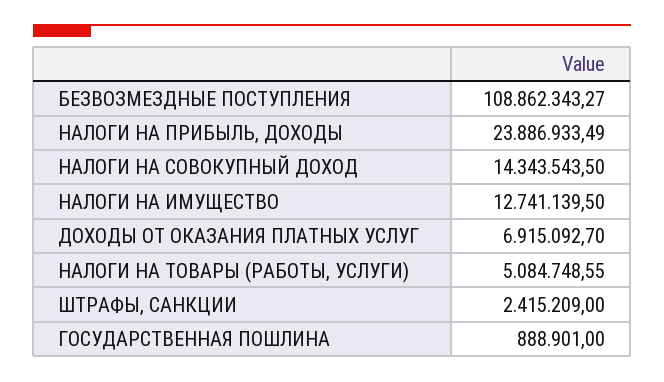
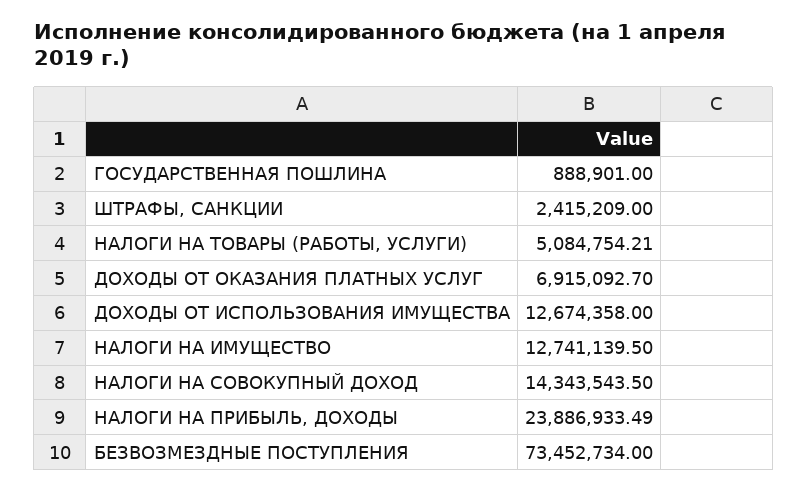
  {
-   "БЕЗВОЗМЕЗДНЫЕ ПОСТУПЛЕНИЯ": 108862343.27,
+   "БЕЗВОЗМЕЗДНЫЕ ПОСТУПЛЕНИЯ": 73452734,
    "НАЛОГИ НА ПРИБЫЛЬ, ДОХОДЫ": 23886933.49,
    "НАЛОГИ НА СОВОКУПНЫЙ ДОХОД": 14343543.5,
    "НАЛОГИ НА ИМУЩЕСТВО": 12741139.5,
    "ДОХОДЫ ОТ ОКАЗАНИЯ ПЛАТНЫХ УСЛУГ": 6915092.7,
-   "НАЛОГИ НА ТОВАРЫ (РАБОТЫ, УСЛУГИ)": 5084748.55,
+   "НАЛОГИ НА ТОВАРЫ (РАБОТЫ, УСЛУГИ)": 5084754.21,
    "ШТРАФЫ, САНКЦИИ": 2415209,
-   "ГОСУДАРСТВЕННАЯ ПОШЛИНА": 888901
+   "ГОСУДАРСТВЕННАЯ ПОШЛИНА": 888901,
+   "ДОХОДЫ ОТ ИСПОЛЬЗОВАНИЯ ИМУЩЕСТВА": 12674358
  }

